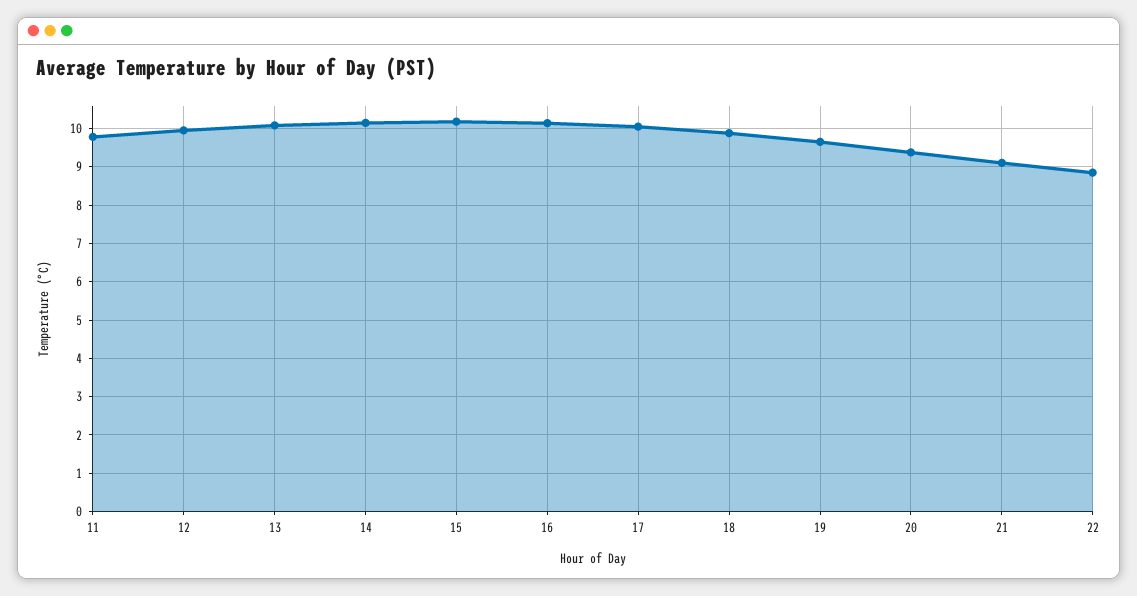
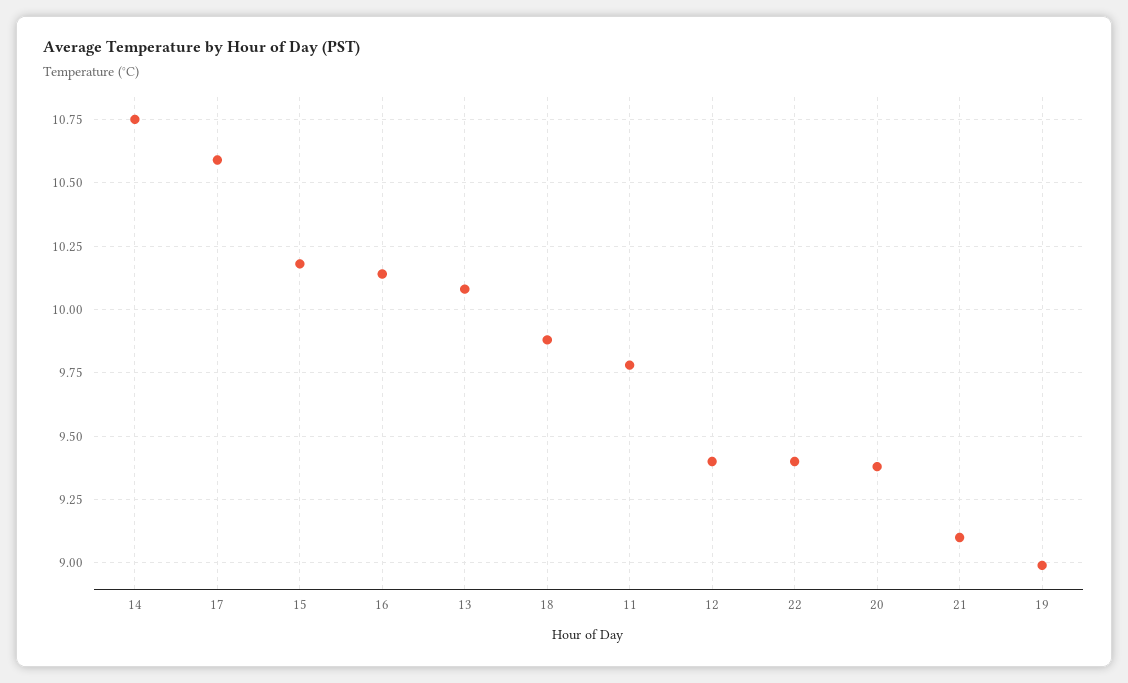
  {
    "11": 9.8,
-   "12": 10,
+   "12": 9.4,
    "13": 10.1,
-   "14": 10.2,
+   "14": 10.75,
    "15": 10.2,
    "16": 10.15,
-   "17": 10,
+   "17": 10.6,
    "18": 9.9,
-   "19": 9.6,
+   "19": 9,
    "20": 9.4,
    "21": 9.1,
-   "22": 8.8
+   "22": 9.4
  }

